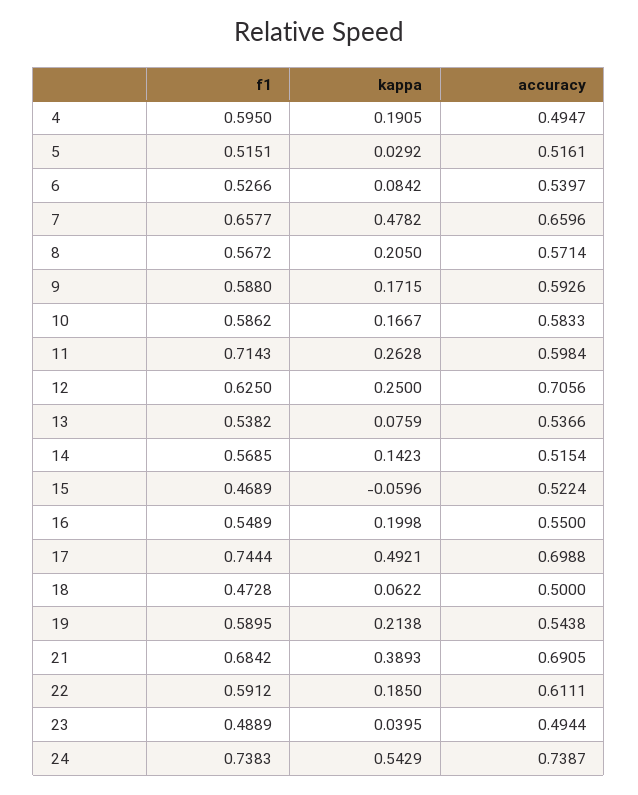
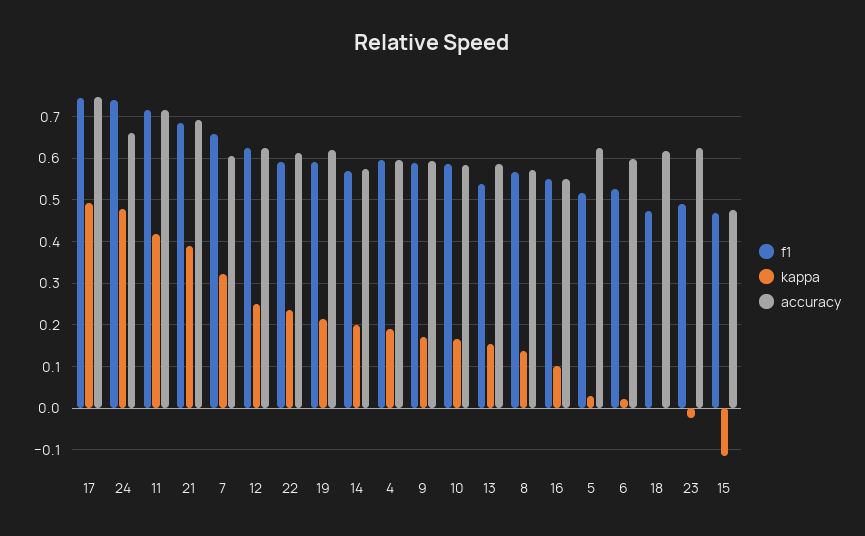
  {
    "f1": {
      "4": 0.595,
      "5": 0.5151,
      "6": 0.5266,
      "7": 0.6577,
      "8": 0.5672,
      "9": 0.588,
      "10": 0.5862,
      "11": 0.7143,
      "12": 0.625,
      "13": 0.5382,
      "14": 0.5685,
      "15": 0.4689,
      "16": 0.5489,
      "17": 0.7444,
      "18": 0.4728,
      "19": 0.5895,
      "21": 0.6842,
      "22": 0.5912,
      "23": 0.4889,
      "24": 0.7383
    },
    "kappa": {
      "4": 0.1905,
      "5": 0.0292,
-     "6": 0.0842,
+     "6": 0.02,
-     "7": 0.4782,
+     "7": 0.32,
-     "8": 0.205,
+     "8": 0.14,
      "9": 0.1715,
      "10": 0.1667,
-     "11": 0.2628,
+     "11": 0.42,
      "12": 0.25,
-     "13": 0.0759,
+     "13": 0.16,
-     "14": 0.1423,
+     "14": 0.2,
-     "15": -0.0596,
+     "15": -0.12,
-     "16": 0.1998,
+     "16": 0.1,
      "17": 0.4921,
-     "18": 0.0622,
+     "18": 0,
      "19": 0.2138,
      "21": 0.3893,
-     "22": 0.185,
+     "22": 0.24,
-     "23": 0.0395,
+     "23": -0.02,
-     "24": 0.5429
+     "24": 0.48
    },
    "accuracy": {
-     "4": 0.4947,
+     "4": 0.6,
-     "5": 0.5161,
+     "5": 0.62,
-     "6": 0.5397,
+     "6": 0.6,
-     "7": 0.6596,
+     "7": 0.6,
      "8": 0.5714,
      "9": 0.5926,
      "10": 0.5833,
-     "11": 0.5984,
+     "11": 0.72,
-     "12": 0.7056,
+     "12": 0.62,
-     "13": 0.5366,
+     "13": 0.58,
-     "14": 0.5154,
+     "14": 0.58,
-     "15": 0.5224,
+     "15": 0.48,
      "16": 0.55,
-     "17": 0.6988,
+     "17": 0.74,
-     "18": 0.5,
+     "18": 0.62,
-     "19": 0.5438,
+     "19": 0.62,
      "21": 0.6905,
      "22": 0.6111,
-     "23": 0.4944,
+     "23": 0.62,
-     "24": 0.7387
+     "24": 0.66
    }
  }

